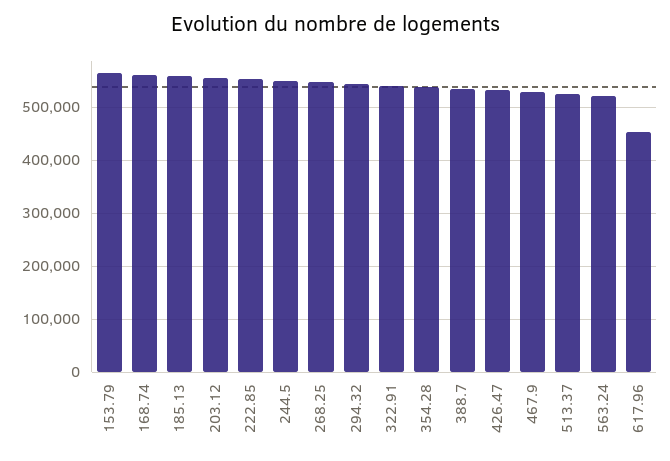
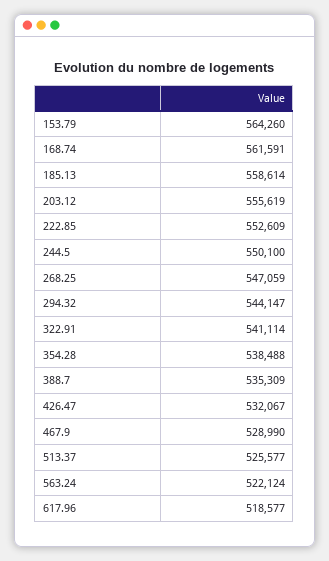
  {
    "153.79": 564260,
    "168.74": 561591,
    "185.13": 558614,
    "203.12": 555619,
    "222.85": 552609,
    "244.5": 550100,
    "268.25": 547059,
    "294.32": 544147,
    "322.91": 541114,
    "354.28": 538488,
    "388.7": 535309,
    "426.47": 532067,
    "467.9": 528990,
    "513.37": 525577,
    "563.24": 522124,
-   "617.96": 460000
+   "617.96": 518577
  }

